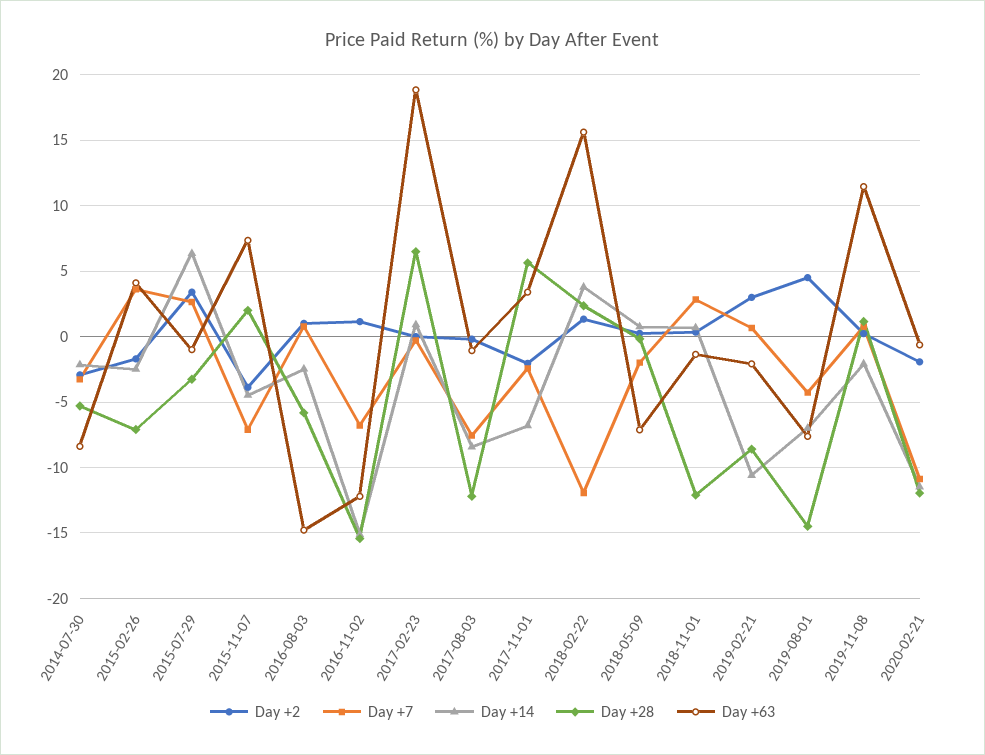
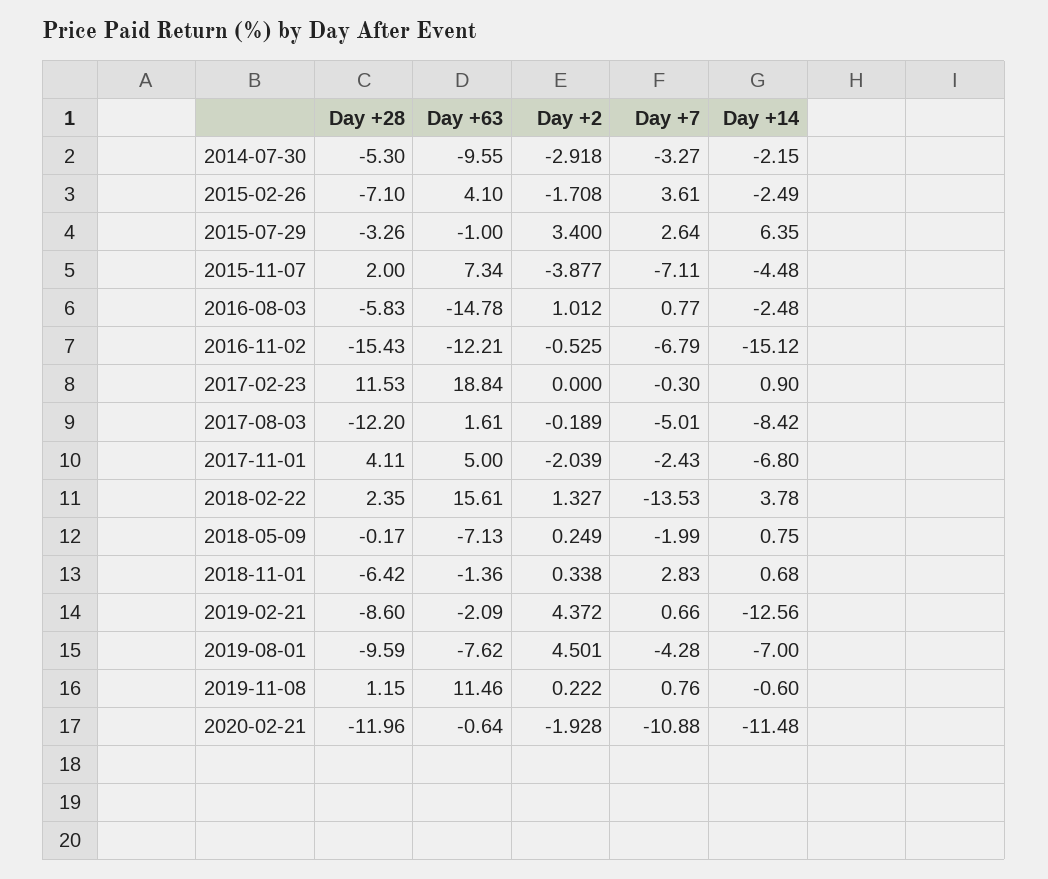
  {
    "Day +2": {
      "2014-07-30": -2.918,
      "2015-02-26": -1.708,
      "2015-07-29": 3.4,
      "2015-11-07": -3.877,
      "2016-08-03": 1.012,
-     "2016-11-02": 1,
+     "2016-11-02": -0.525,
      "2017-02-23": 0,
      "2017-08-03": -0.189,
      "2017-11-01": -2.039,
      "2018-02-22": 1.327,
      "2018-05-09": 0.249,
      "2018-11-01": 0.338,
-     "2019-02-21": 3,
+     "2019-02-21": 4.372,
      "2019-08-01": 4.501,
      "2019-11-08": 0.222,
      "2020-02-21": -1.928
    },
    "Day +7": {
      "2014-07-30": -3.27,
      "2015-02-26": 3.61,
      "2015-07-29": 2.64,
      "2015-11-07": -7.11,
      "2016-08-03": 0.77,
      "2016-11-02": -6.79,
      "2017-02-23": -0.3,
-     "2017-08-03": -7.5,
+     "2017-08-03": -5.01,
      "2017-11-01": -2.43,
-     "2018-02-22": -12,
+     "2018-02-22": -13.53,
      "2018-05-09": -1.99,
      "2018-11-01": 2.83,
      "2019-02-21": 0.66,
      "2019-08-01": -4.28,
      "2019-11-08": 0.76,
      "2020-02-21": -10.88
    },
    "Day +14": {
      "2014-07-30": -2.15,
      "2015-02-26": -2.49,
      "2015-07-29": 6.35,
      "2015-11-07": -4.48,
      "2016-08-03": -2.48,
      "2016-11-02": -15.12,
      "2017-02-23": 0.9,
      "2017-08-03": -8.42,
      "2017-11-01": -6.8,
      "2018-02-22": 3.78,
      "2018-05-09": 0.75,
      "2018-11-01": 0.68,
-     "2019-02-21": -10.5,
+     "2019-02-21": -12.56,
      "2019-08-01": -7,
-     "2019-11-08": -2,
+     "2019-11-08": -0.6,
      "2020-02-21": -11.48
    },
    "Day +28": {
      "2014-07-30": -5.3,
      "2015-02-26": -7.1,
      "2015-07-29": -3.26,
      "2015-11-07": 2,
      "2016-08-03": -5.83,
      "2016-11-02": -15.43,
-     "2017-02-23": 6.5,
+     "2017-02-23": 11.53,
      "2017-08-03": -12.2,
-     "2017-11-01": 5.5,
+     "2017-11-01": 4.11,
      "2018-02-22": 2.35,
      "2018-05-09": -0.17,
-     "2018-11-01": -12,
+     "2018-11-01": -6.42,
      "2019-02-21": -8.6,
-     "2019-08-01": -14.5,
+     "2019-08-01": -9.59,
      "2019-11-08": 1.15,
      "2020-02-21": -11.96
    },
    "Day +63": {
-     "2014-07-30": -8.5,
+     "2014-07-30": -9.55,
      "2015-02-26": 4.1,
      "2015-07-29": -1,
      "2015-11-07": 7.34,
      "2016-08-03": -14.78,
      "2016-11-02": -12.21,
      "2017-02-23": 18.84,
-     "2017-08-03": -1,
+     "2017-08-03": 1.61,
-     "2017-11-01": 3.5,
+     "2017-11-01": 5,
      "2018-02-22": 15.61,
      "2018-05-09": -7.13,
      "2018-11-01": -1.36,
      "2019-02-21": -2.09,
      "2019-08-01": -7.62,
      "2019-11-08": 11.46,
      "2020-02-21": -0.64
    }
  }

